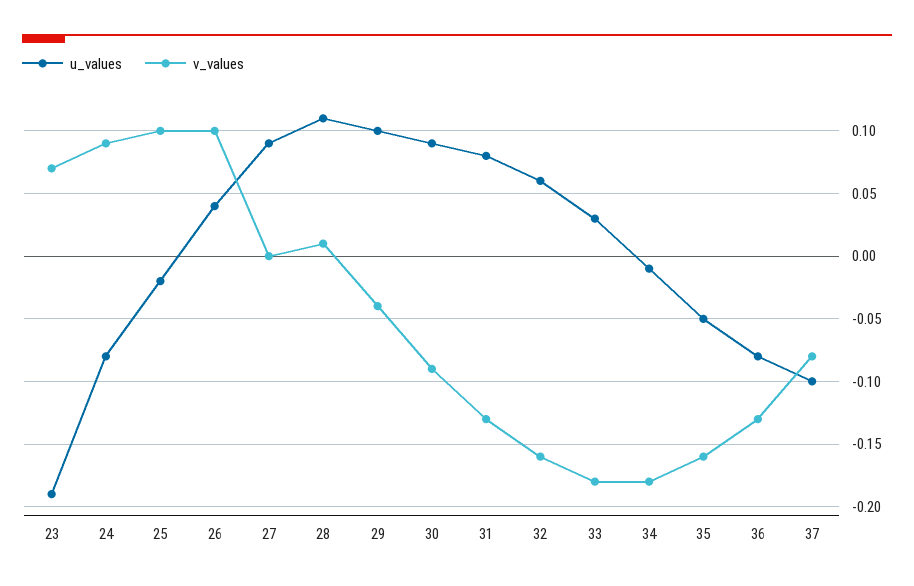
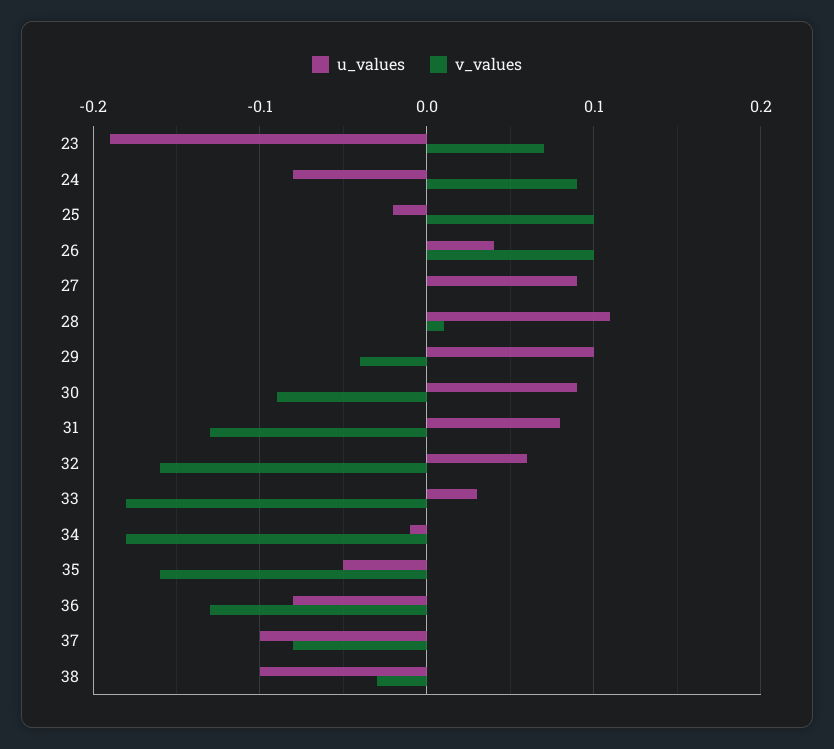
  {
    "u_values": {
      "23": -0.19,
      "24": -0.08,
      "25": -0.02,
      "26": 0.04,
      "27": 0.09,
      "28": 0.11,
      "29": 0.1,
      "30": 0.09,
      "31": 0.08,
      "32": 0.06,
      "33": 0.03,
      "34": -0.01,
      "35": -0.05,
      "36": -0.08,
-     "37": -0.1
+     "37": -0.1,
+     "38": -0.1
    },
    "v_values": {
      "23": 0.07,
      "24": 0.09,
      "25": 0.1,
      "26": 0.1,
      "27": 0,
      "28": 0.01,
      "29": -0.04,
      "30": -0.09,
      "31": -0.13,
      "32": -0.16,
      "33": -0.18,
      "34": -0.18,
      "35": -0.16,
      "36": -0.13,
-     "37": -0.08
+     "37": -0.08,
+     "38": -0.03
    }
  }

